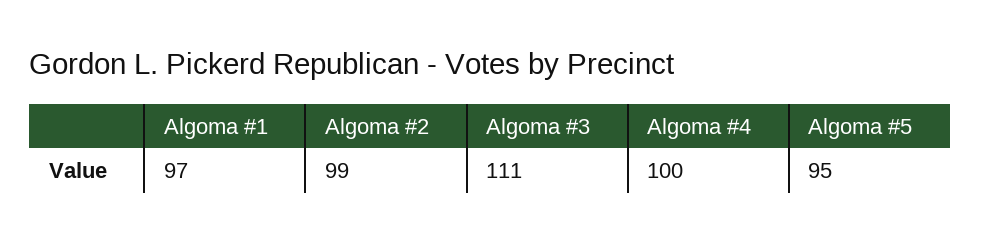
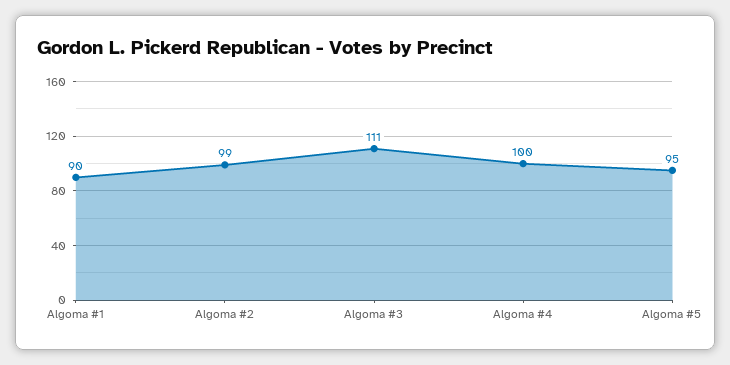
  {
-   "Algoma #1": 97,
+   "Algoma #1": 90,
    "Algoma #2": 99,
    "Algoma #3": 111,
    "Algoma #4": 100,
    "Algoma #5": 95
  }

